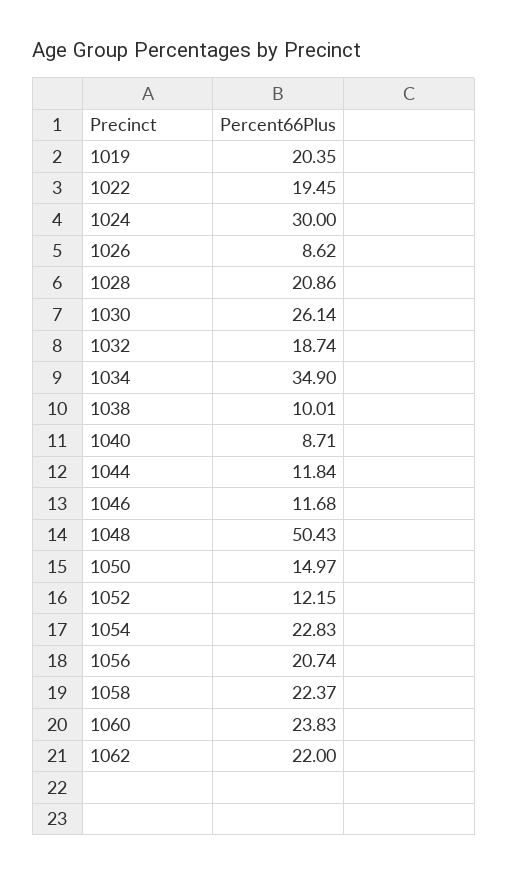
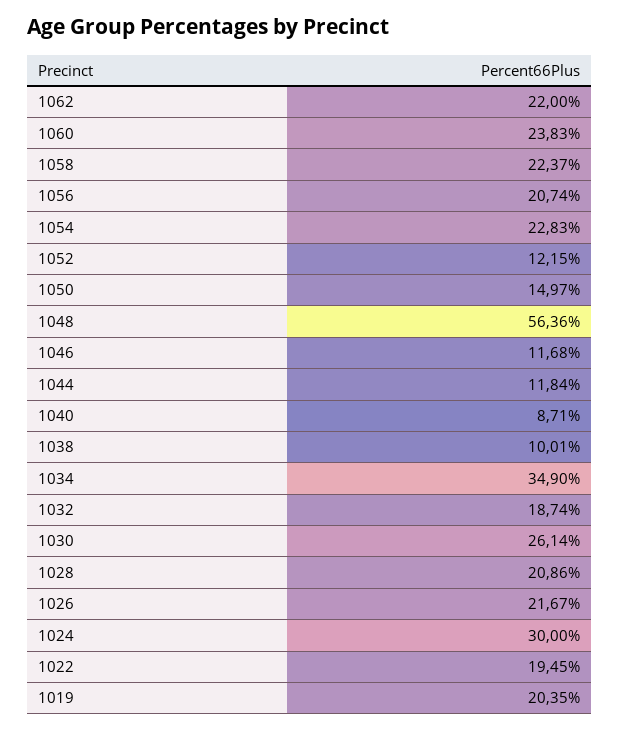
  {
    "1019": 20.35,
    "1022": 19.45,
    "1024": 30,
-   "1026": 8.62,
+   "1026": 21.67,
    "1028": 20.86,
    "1030": 26.14,
    "1032": 18.74,
    "1034": 34.9,
    "1038": 10.01,
    "1040": 8.71,
    "1044": 11.84,
    "1046": 11.68,
-   "1048": 50.43,
+   "1048": 56.36,
    "1050": 14.97,
    "1052": 12.15,
    "1054": 22.83,
    "1056": 20.74,
    "1058": 22.37,
    "1060": 23.83,
    "1062": 22
  }

